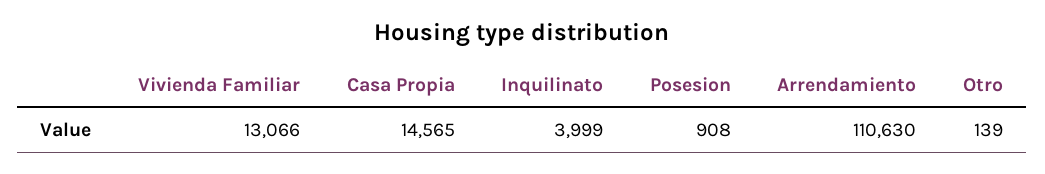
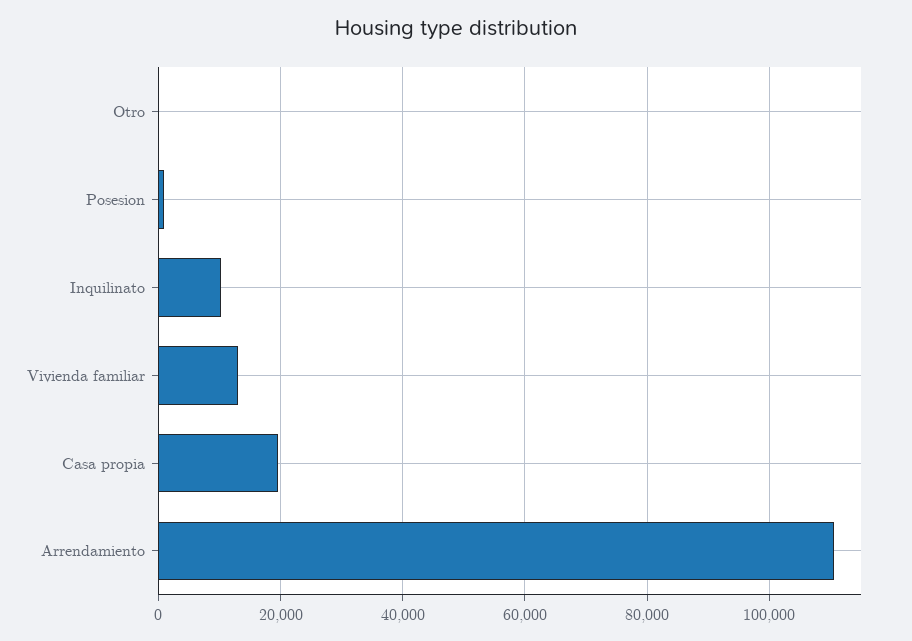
  {
    "Vivienda Familiar": 13066,
-   "Casa Propia": 14565,
+   "Casa Propia": 20000,
-   "Inquilinato": 3999,
+   "Inquilinato": 10000,
    "Posesion": 908,
    "Arrendamiento": 110630,
    "Otro": 139
  }

